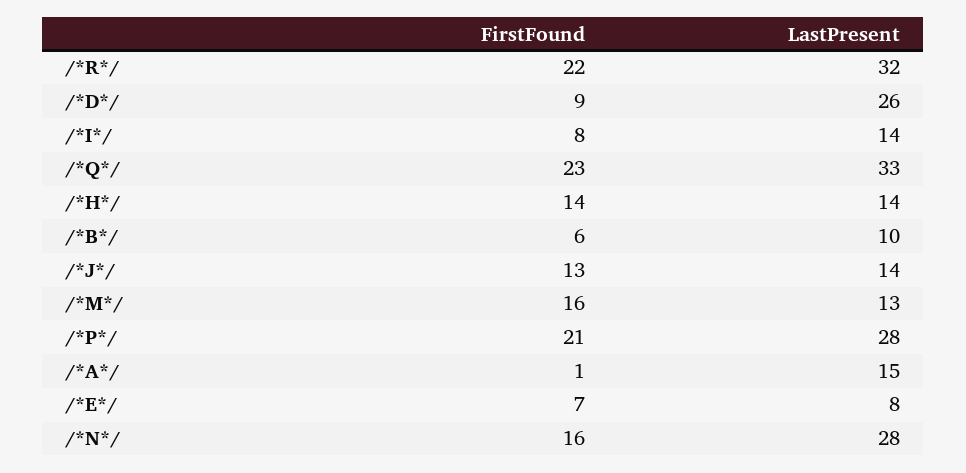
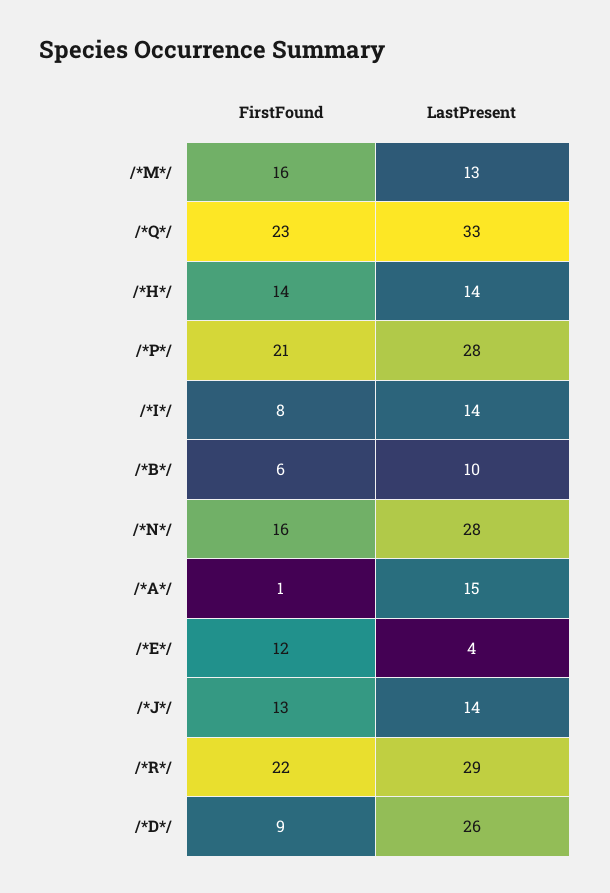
  {
    "FirstFound": {
      "/*R*/": 22,
      "/*D*/": 9,
      "/*I*/": 8,
      "/*Q*/": 23,
      "/*H*/": 14,
      "/*B*/": 6,
      "/*J*/": 13,
      "/*M*/": 16,
      "/*P*/": 21,
      "/*A*/": 1,
-     "/*E*/": 7,
+     "/*E*/": 12,
      "/*N*/": 16
    },
    "LastPresent": {
-     "/*R*/": 32,
+     "/*R*/": 29,
      "/*D*/": 26,
      "/*I*/": 14,
      "/*Q*/": 33,
      "/*H*/": 14,
      "/*B*/": 10,
      "/*J*/": 14,
      "/*M*/": 13,
      "/*P*/": 28,
      "/*A*/": 15,
-     "/*E*/": 8,
+     "/*E*/": 4,
      "/*N*/": 28
    }
  }

